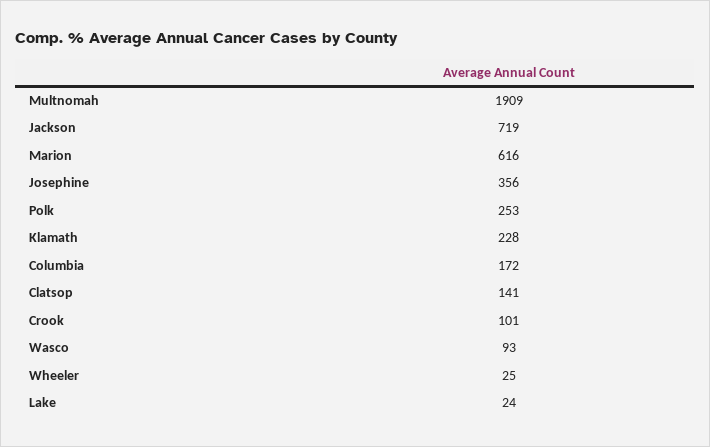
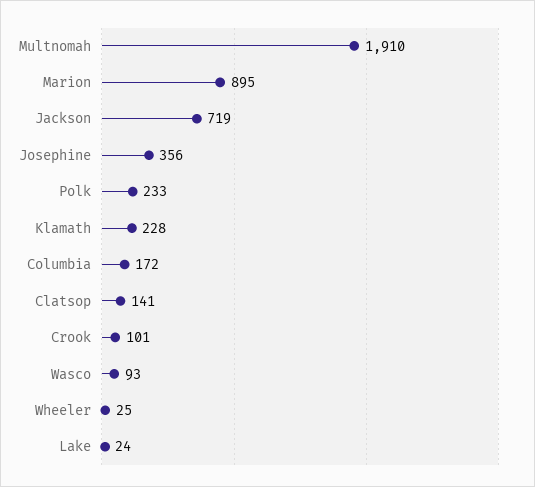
  {
-   "Multnomah": 1909,
+   "Multnomah": 1910,
    "Jackson": 719,
-   "Marion": 616,
+   "Marion": 895,
    "Josephine": 356,
-   "Polk": 253,
+   "Polk": 233,
    "Klamath": 228,
    "Columbia": 172,
    "Clatsop": 141,
    "Crook": 101,
    "Wasco": 93,
    "Wheeler": 25,
    "Lake": 24
  }

